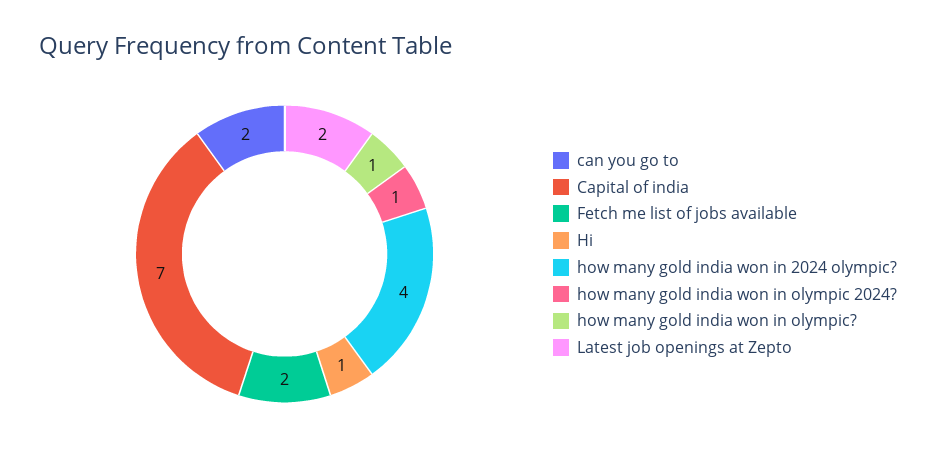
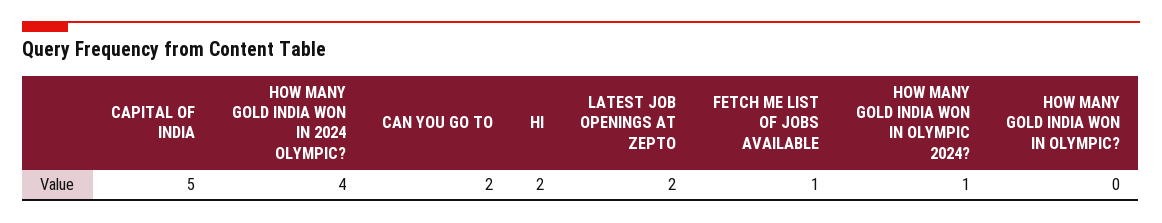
  {
    "can you go to": 2,
-   "Capital of india": 7,
+   "Capital of india": 5,
-   "Fetch me list of jobs available": 2,
+   "Fetch me list of jobs available": 1,
-   "Hi": 1,
+   "Hi": 2,
    "how many gold india won in 2024 olympic?": 4,
    "how many gold india won in olympic 2024?": 1,
-   "how many gold india won in olympic?": 1,
+   "how many gold india won in olympic?": 0,
    "Latest job openings at Zepto": 2
  }

